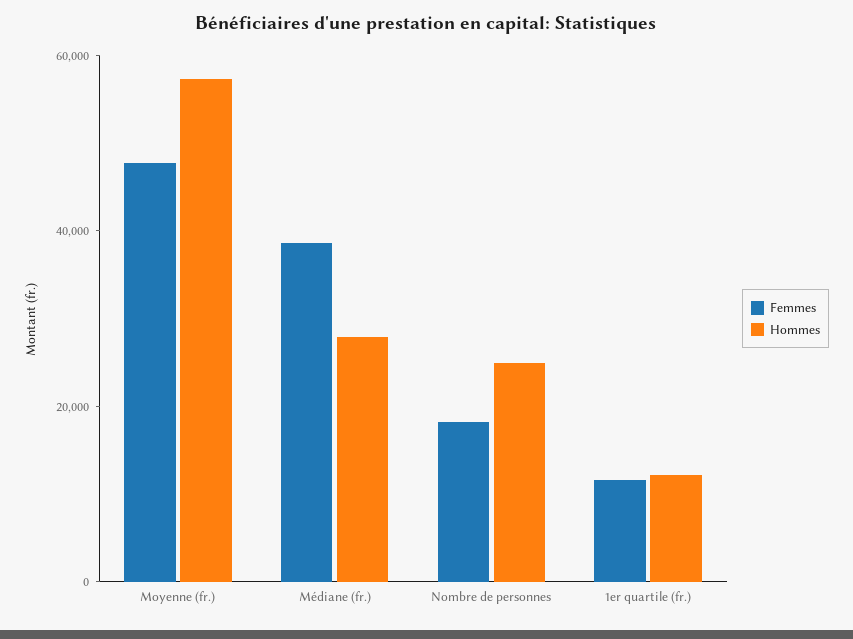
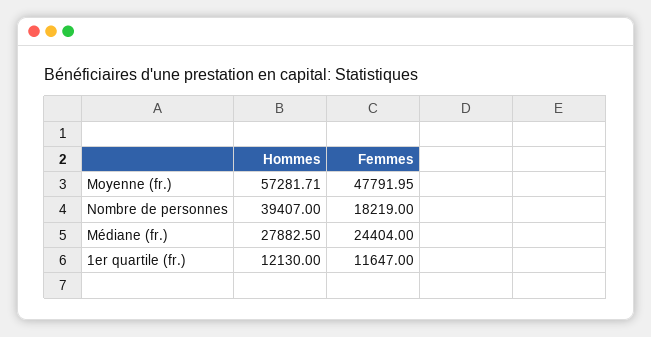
  {
    "Femmes": {
      "Moyenne (fr.)": 47791.95,
-     "Médiane (fr.)": 40000,
+     "Médiane (fr.)": 24404,
      "Nombre de personnes": 18219,
      "1er quartile (fr.)": 11647
    },
    "Hommes": {
      "Moyenne (fr.)": 57281.71,
      "Médiane (fr.)": 27882.5,
-     "Nombre de personnes": 25000,
+     "Nombre de personnes": 39407,
      "1er quartile (fr.)": 12130
    }
  }

